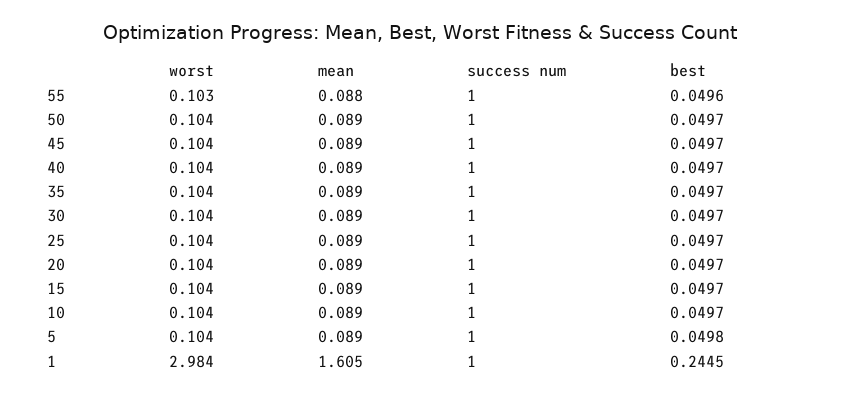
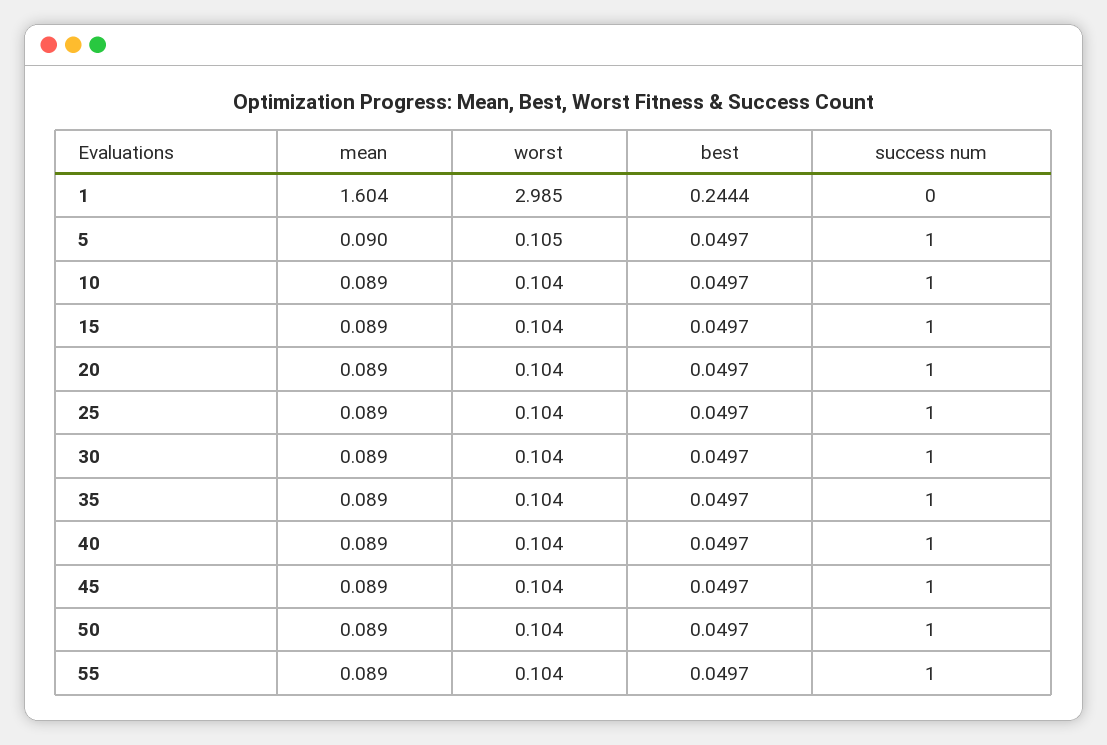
  {
    "worst": {
-     "55": 0.103,
+     "55": 0.104,
      "50": 0.104,
      "45": 0.104,
      "40": 0.104,
      "35": 0.104,
      "30": 0.104,
      "25": 0.104,
      "20": 0.104,
      "15": 0.104,
      "10": 0.104,
-     "5": 0.104,
+     "5": 0.105,
-     "1": 2.984
+     "1": 2.985
    },
    "mean": {
-     "55": 0.088,
+     "55": 0.089,
      "50": 0.089,
      "45": 0.089,
      "40": 0.089,
      "35": 0.089,
      "30": 0.089,
      "25": 0.089,
      "20": 0.089,
      "15": 0.089,
      "10": 0.089,
-     "5": 0.089,
+     "5": 0.09,
-     "1": 1.605
+     "1": 1.604
    },
    "success num": {
      "55": 1,
      "50": 1,
      "45": 1,
      "40": 1,
      "35": 1,
      "30": 1,
      "25": 1,
      "20": 1,
      "15": 1,
      "10": 1,
      "5": 1,
-     "1": 1
+     "1": 0
    },
    "best": {
-     "55": 0.0496,
+     "55": 0.0497,
      "50": 0.0497,
      "45": 0.0497,
      "40": 0.0497,
      "35": 0.0497,
      "30": 0.0497,
      "25": 0.0497,
      "20": 0.0497,
      "15": 0.0497,
      "10": 0.0497,
-     "5": 0.0498,
+     "5": 0.0497,
-     "1": 0.2445
+     "1": 0.2444
    }
  }

